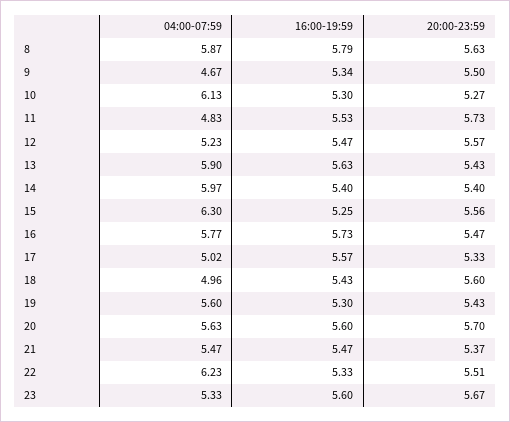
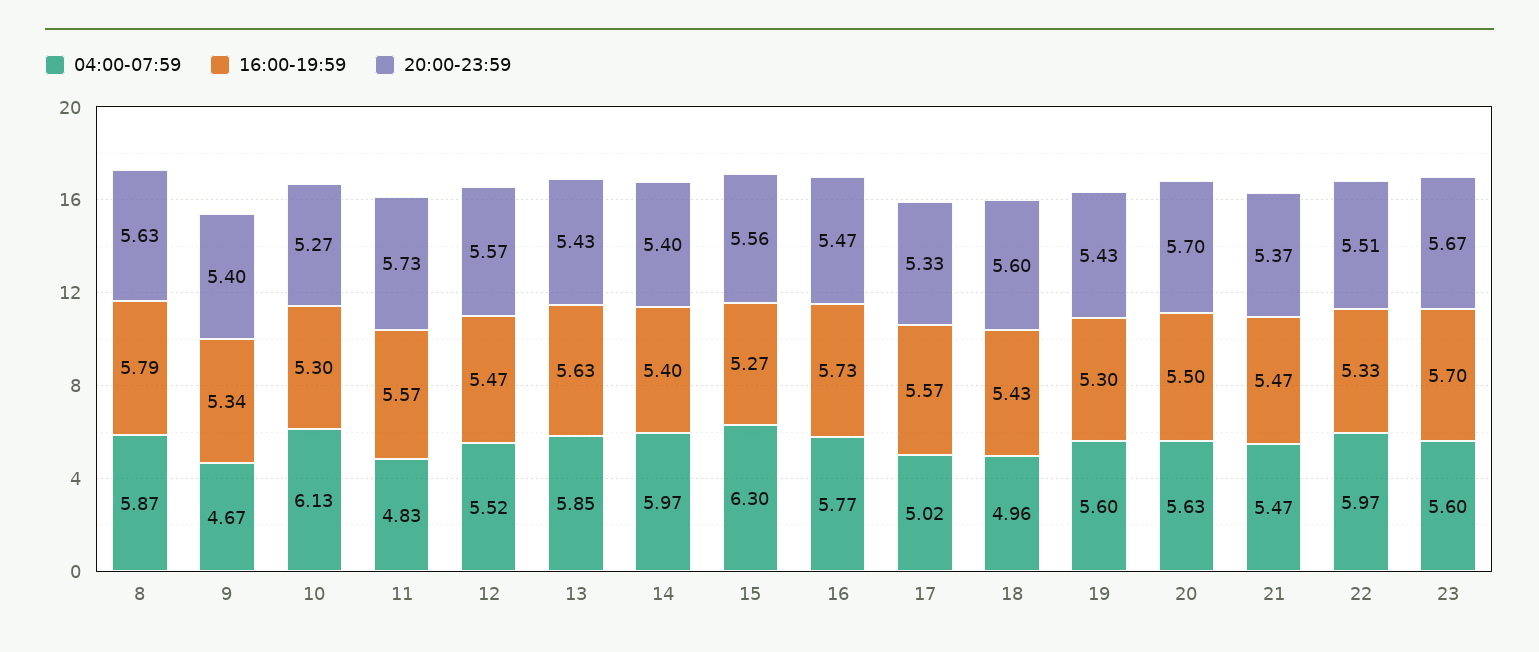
  {
    "04:00-07:59": {
      "8": 5.87,
      "9": 4.67,
      "10": 6.13,
      "11": 4.83,
-     "12": 5.23,
+     "12": 5.52,
-     "13": 5.9,
+     "13": 5.85,
      "14": 5.97,
      "15": 6.3,
      "16": 5.77,
      "17": 5.02,
      "18": 4.96,
      "19": 5.6,
      "20": 5.63,
      "21": 5.47,
-     "22": 6.23,
+     "22": 5.97,
-     "23": 5.33
+     "23": 5.6
    },
    "16:00-19:59": {
      "8": 5.79,
      "9": 5.34,
      "10": 5.3,
-     "11": 5.53,
+     "11": 5.57,
      "12": 5.47,
      "13": 5.63,
      "14": 5.4,
-     "15": 5.25,
+     "15": 5.27,
      "16": 5.73,
      "17": 5.57,
      "18": 5.43,
      "19": 5.3,
-     "20": 5.6,
+     "20": 5.5,
      "21": 5.47,
      "22": 5.33,
-     "23": 5.6
+     "23": 5.7
    },
    "20:00-23:59": {
      "8": 5.63,
-     "9": 5.5,
+     "9": 5.4,
      "10": 5.27,
      "11": 5.73,
      "12": 5.57,
      "13": 5.43,
      "14": 5.4,
      "15": 5.56,
      "16": 5.47,
      "17": 5.33,
      "18": 5.6,
      "19": 5.43,
      "20": 5.7,
      "21": 5.37,
      "22": 5.51,
      "23": 5.67
    }
  }

